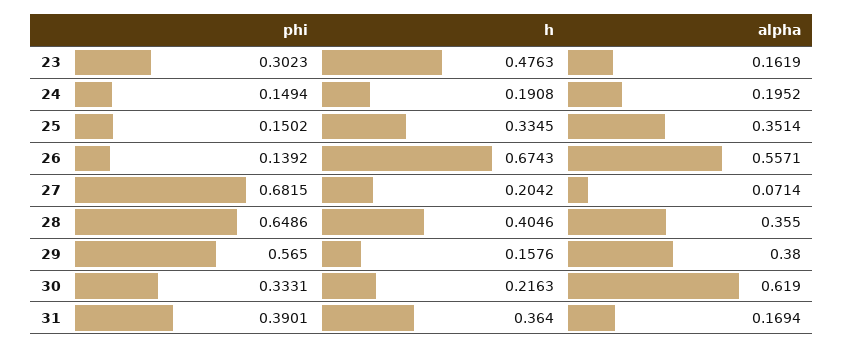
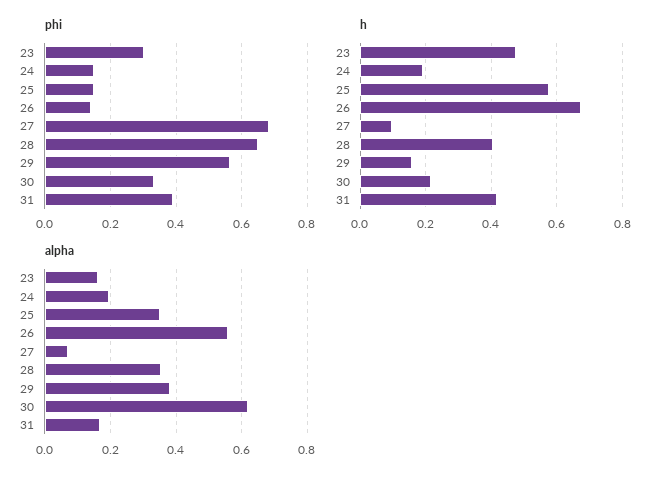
  {
    "phi": {
      "23": 0.3023,
      "24": 0.1494,
      "25": 0.1502,
      "26": 0.1392,
      "27": 0.6815,
      "28": 0.6486,
      "29": 0.565,
      "30": 0.3331,
      "31": 0.3901
    },
    "h": {
      "23": 0.4763,
      "24": 0.1908,
-     "25": 0.3345,
+     "25": 0.58,
      "26": 0.6743,
-     "27": 0.2042,
+     "27": 0.1,
      "28": 0.4046,
      "29": 0.1576,
      "30": 0.2163,
-     "31": 0.364
+     "31": 0.42
    },
    "alpha": {
      "23": 0.1619,
      "24": 0.1952,
      "25": 0.3514,
      "26": 0.5571,
      "27": 0.0714,
      "28": 0.355,
      "29": 0.38,
      "30": 0.619,
      "31": 0.1694
    }
  }

